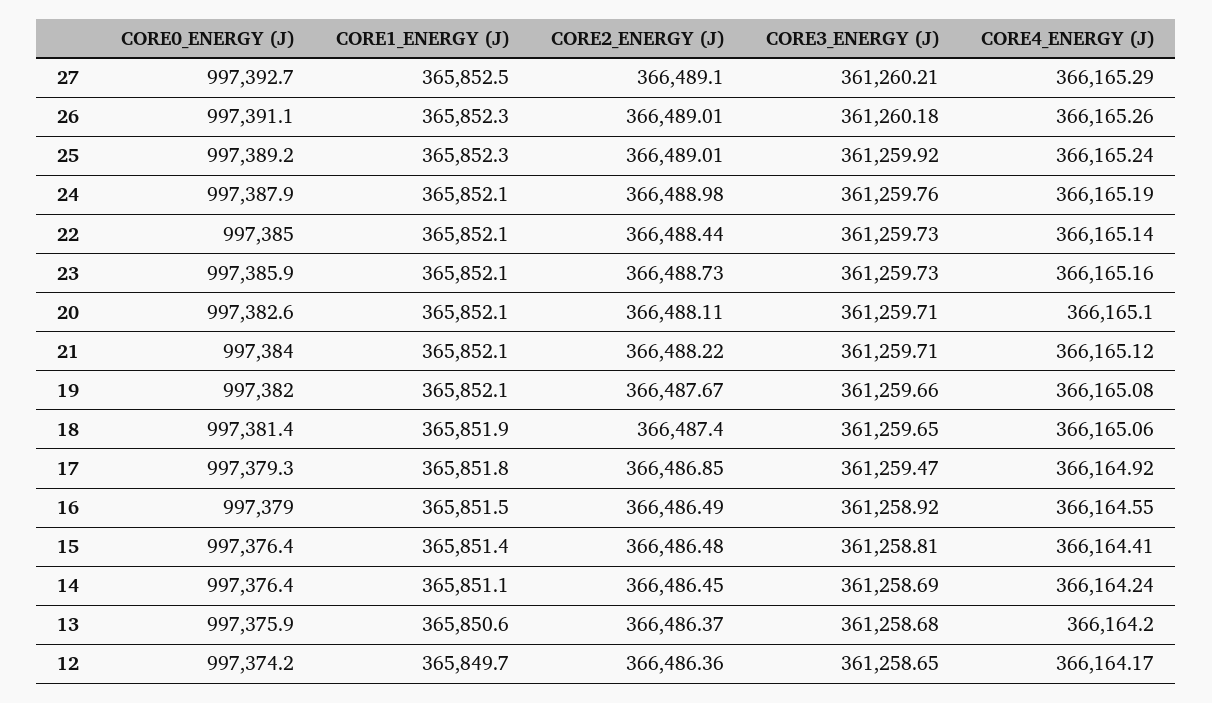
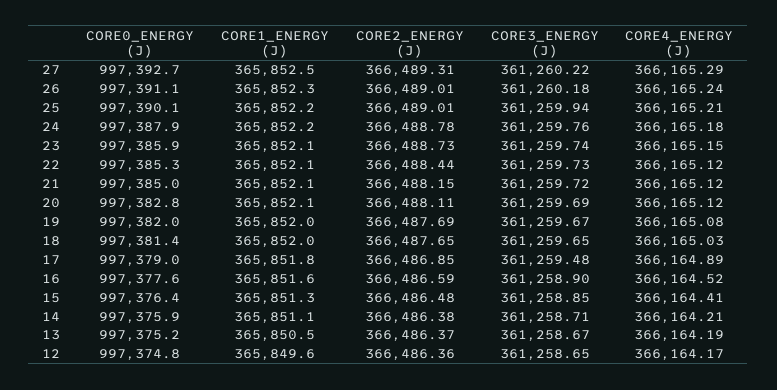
  {
    "CORE0_ENERGY (J)": {
      "27": 997392.7,
      "26": 997391.1,
-     "25": 997389.2,
+     "25": 997390.1,
      "24": 997387.9,
-     "22": 997385,
+     "22": 997385.3,
      "23": 997385.9,
-     "20": 997382.6,
+     "20": 997382.8,
-     "21": 997384,
+     "21": 997385,
      "19": 997382,
      "18": 997381.4,
-     "17": 997379.3,
+     "17": 997379,
-     "16": 997379,
+     "16": 997377.6,
      "15": 997376.4,
-     "14": 997376.4,
+     "14": 997375.9,
-     "13": 997375.9,
+     "13": 997375.2,
-     "12": 997374.2
+     "12": 997374.8
    },
    "CORE1_ENERGY (J)": {
      "27": 365852.5,
      "26": 365852.3,
-     "25": 365852.3,
+     "25": 365852.2,
-     "24": 365852.1,
+     "24": 365852.2,
      "22": 365852.1,
      "23": 365852.1,
      "20": 365852.1,
      "21": 365852.1,
-     "19": 365852.1,
+     "19": 365852,
-     "18": 365851.9,
+     "18": 365852,
      "17": 365851.8,
-     "16": 365851.5,
+     "16": 365851.6,
-     "15": 365851.4,
+     "15": 365851.3,
      "14": 365851.1,
-     "13": 365850.6,
+     "13": 365850.5,
-     "12": 365849.7
+     "12": 365849.6
    },
    "CORE2_ENERGY (J)": {
-     "27": 366489.1,
+     "27": 366489.31,
      "26": 366489.01,
      "25": 366489.01,
-     "24": 366488.98,
+     "24": 366488.78,
      "22": 366488.44,
      "23": 366488.73,
      "20": 366488.11,
-     "21": 366488.22,
+     "21": 366488.15,
-     "19": 366487.67,
+     "19": 366487.69,
-     "18": 366487.4,
+     "18": 366487.65,
      "17": 366486.85,
-     "16": 366486.49,
+     "16": 366486.59,
      "15": 366486.48,
-     "14": 366486.45,
+     "14": 366486.38,
      "13": 366486.37,
      "12": 366486.36
    },
    "CORE3_ENERGY (J)": {
-     "27": 361260.21,
+     "27": 361260.22,
      "26": 361260.18,
-     "25": 361259.92,
+     "25": 361259.94,
      "24": 361259.76,
      "22": 361259.73,
-     "23": 361259.73,
+     "23": 361259.74,
-     "20": 361259.71,
+     "20": 361259.69,
-     "21": 361259.71,
+     "21": 361259.72,
-     "19": 361259.66,
+     "19": 361259.67,
      "18": 361259.65,
-     "17": 361259.47,
+     "17": 361259.48,
-     "16": 361258.92,
+     "16": 361258.9,
-     "15": 361258.81,
+     "15": 361258.85,
-     "14": 361258.69,
+     "14": 361258.71,
-     "13": 361258.68,
+     "13": 361258.67,
      "12": 361258.65
    },
    "CORE4_ENERGY (J)": {
      "27": 366165.29,
-     "26": 366165.26,
+     "26": 366165.24,
-     "25": 366165.24,
+     "25": 366165.21,
-     "24": 366165.19,
+     "24": 366165.18,
-     "22": 366165.14,
+     "22": 366165.12,
-     "23": 366165.16,
+     "23": 366165.15,
-     "20": 366165.1,
+     "20": 366165.12,
      "21": 366165.12,
      "19": 366165.08,
-     "18": 366165.06,
+     "18": 366165.03,
-     "17": 366164.92,
+     "17": 366164.89,
-     "16": 366164.55,
+     "16": 366164.52,
      "15": 366164.41,
-     "14": 366164.24,
+     "14": 366164.21,
-     "13": 366164.2,
+     "13": 366164.19,
      "12": 366164.17
    }
  }

